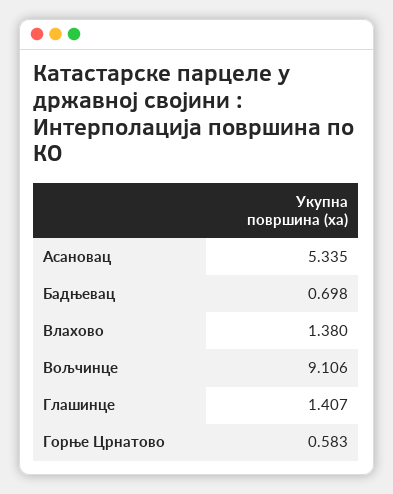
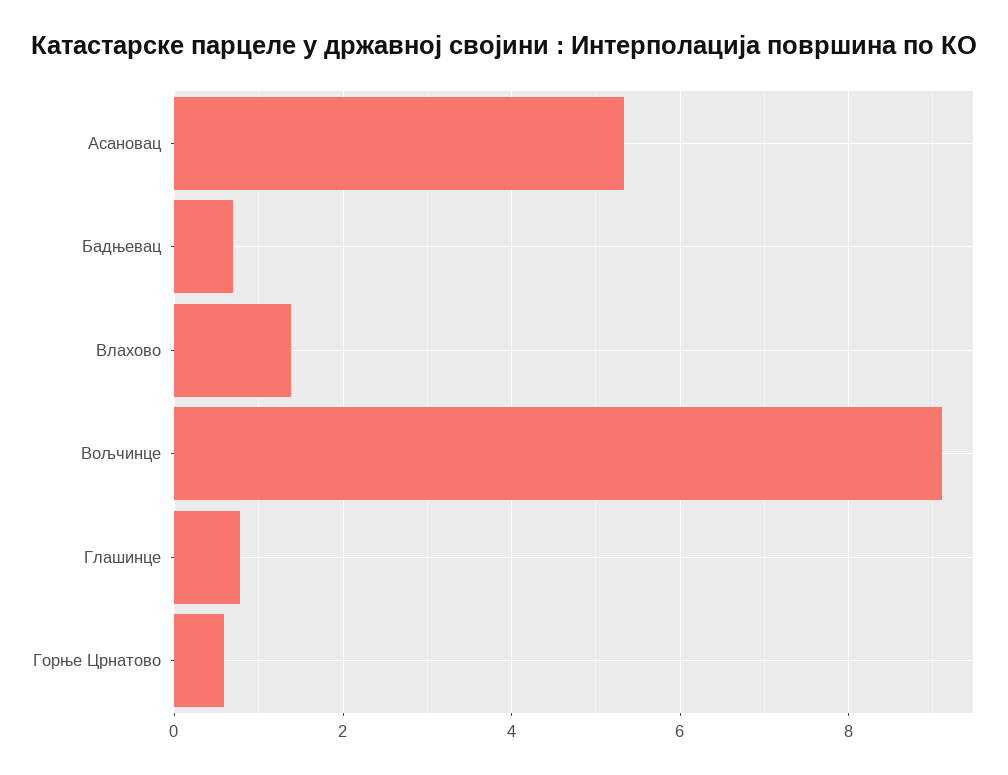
  {
    "Асановац": 5.335,
    "Бадњевац": 0.698,
    "Влахово": 1.38,
    "Вољчинце": 9.106,
-   "Глашинце": 1.407,
+   "Глашинце": 0.8,
    "Горње Црнатово": 0.583
  }

